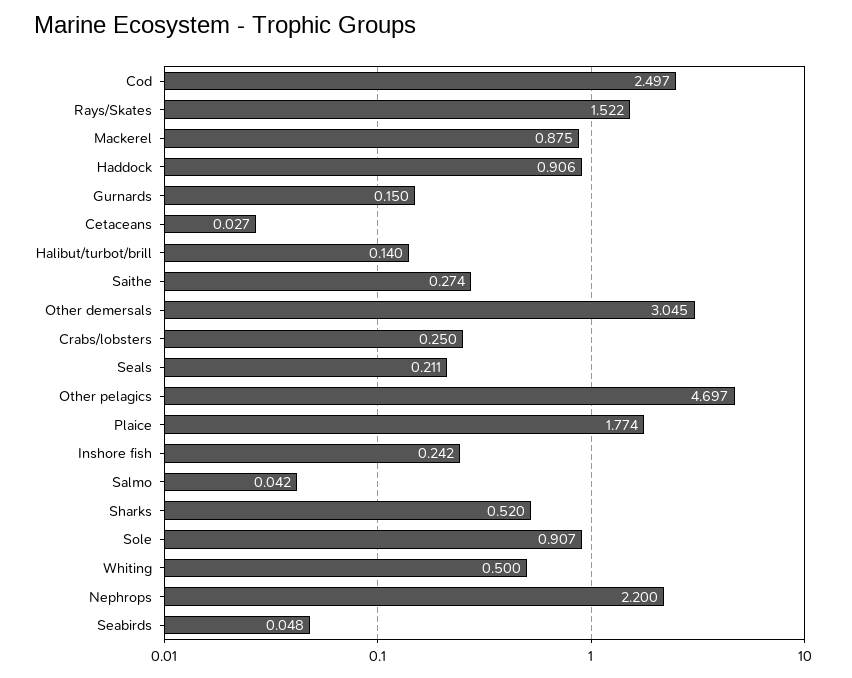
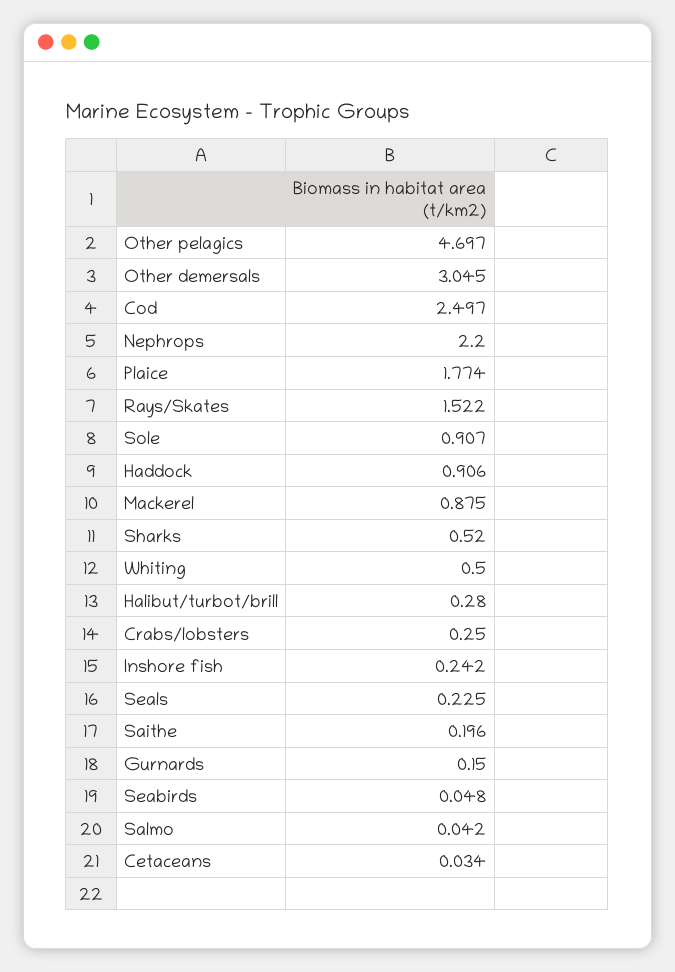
  {
    "Cod": 2.497,
    "Rays/Skates": 1.522,
    "Mackerel": 0.875,
    "Haddock": 0.906,
    "Gurnards": 0.15,
-   "Cetaceans": 0.027,
+   "Cetaceans": 0.034,
-   "Halibut/turbot/brill": 0.14,
+   "Halibut/turbot/brill": 0.28,
-   "Saithe": 0.274,
+   "Saithe": 0.196,
    "Other demersals": 3.045,
    "Crabs/lobsters": 0.25,
-   "Seals": 0.211,
+   "Seals": 0.225,
    "Other pelagics": 4.697,
    "Plaice": 1.774,
    "Inshore fish": 0.242,
    "Salmo": 0.042,
    "Sharks": 0.52,
    "Sole": 0.907,
    "Whiting": 0.5,
    "Nephrops": 2.2,
    "Seabirds": 0.048
  }

